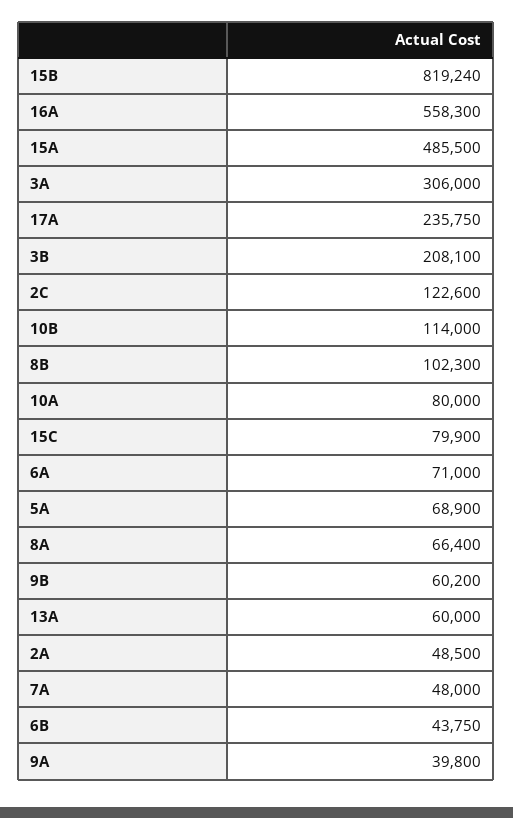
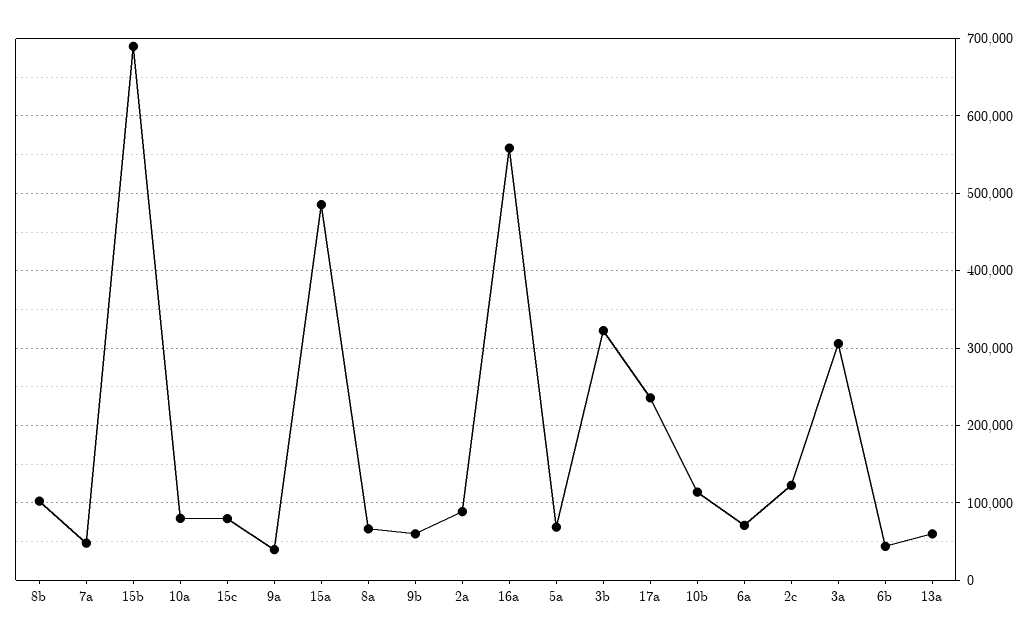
  {
-   "15B": 819240,
+   "15B": 690000,
    "16A": 558300,
    "15A": 485500,
    "3A": 306000,
    "17A": 235750,
-   "3B": 208100,
+   "3B": 320000,
    "2C": 122600,
    "10B": 114000,
    "8B": 102300,
    "10A": 80000,
    "15C": 79900,
    "6A": 71000,
    "5A": 68900,
    "8A": 66400,
    "9B": 60200,
    "13A": 60000,
-   "2A": 48500,
+   "2A": 90000,
    "7A": 48000,
    "6B": 43750,
    "9A": 39800
  }

